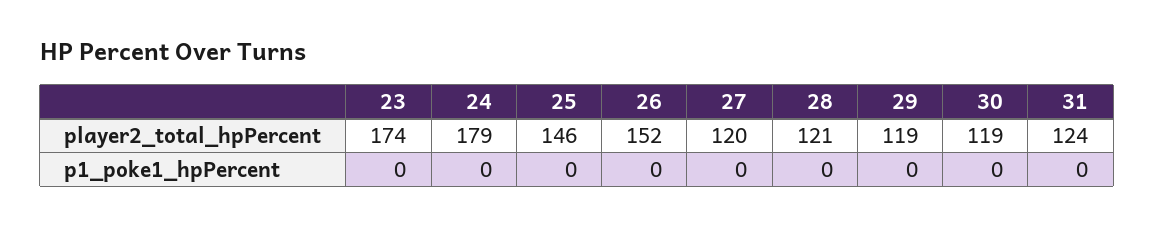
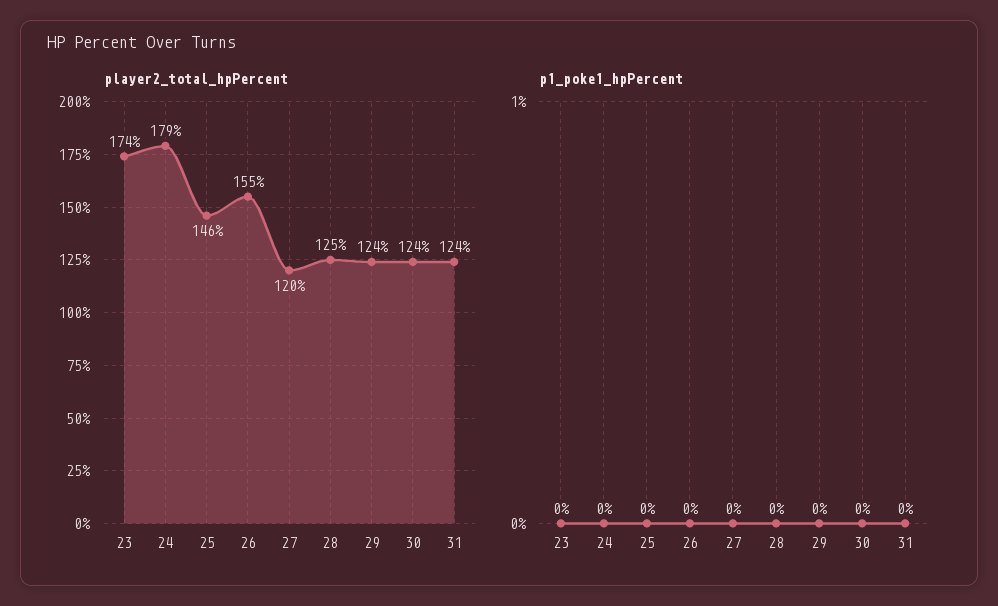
  {
    "player2_total_hpPercent": {
      "23": 174,
      "24": 179,
      "25": 146,
-     "26": 152,
+     "26": 155,
      "27": 120,
-     "28": 121,
+     "28": 125,
-     "29": 119,
+     "29": 124,
-     "30": 119,
+     "30": 124,
      "31": 124
    },
    "p1_poke1_hpPercent": {
      "23": 0,
      "24": 0,
      "25": 0,
      "26": 0,
      "27": 0,
      "28": 0,
      "29": 0,
      "30": 0,
      "31": 0
    }
  }

